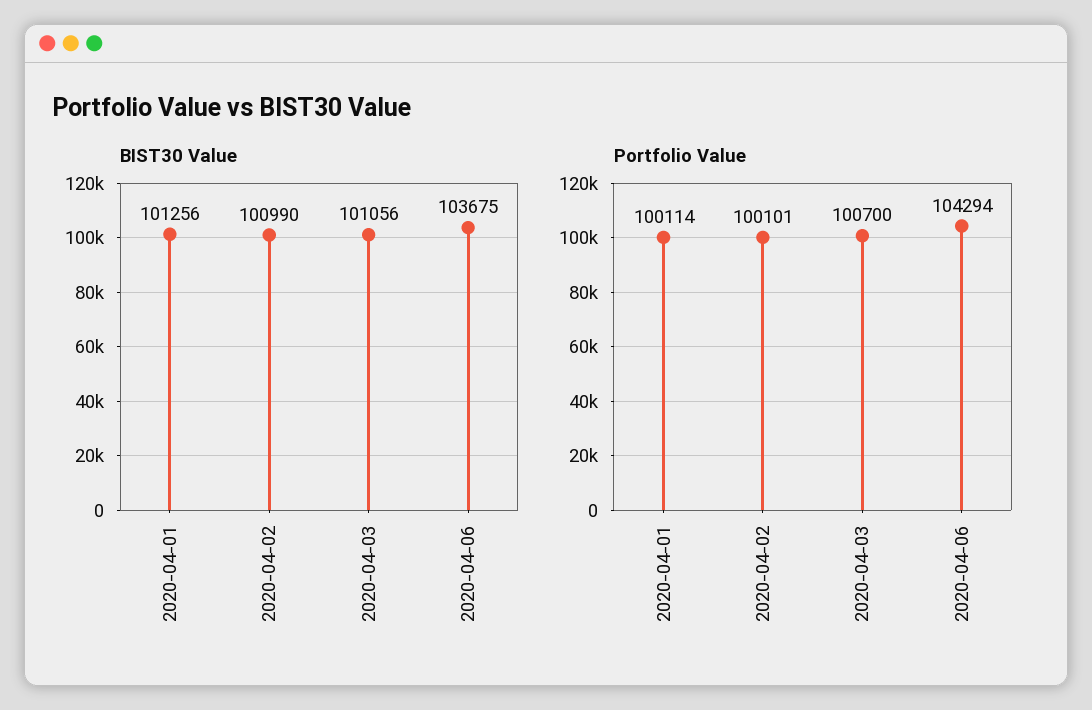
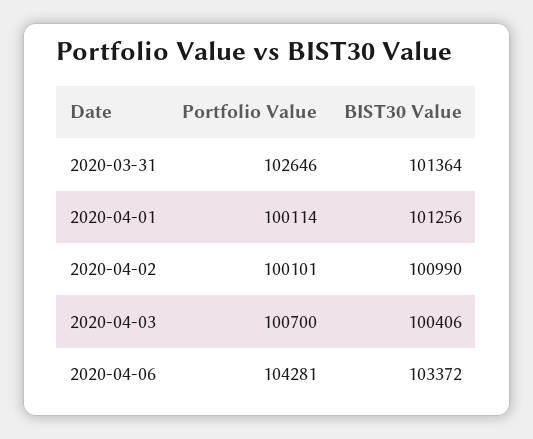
  {
    "BIST30 Value": {
      "2020-04-01": 101256,
      "2020-04-02": 100990,
-     "2020-04-03": 101056,
+     "2020-04-03": 100406,
-     "2020-04-06": 103675
+     "2020-04-06": 103372,
+     "2020-03-31": 101364
    },
    "Portfolio Value": {
      "2020-04-01": 100114,
      "2020-04-02": 100101,
      "2020-04-03": 100700,
-     "2020-04-06": 104294
+     "2020-04-06": 104281,
+     "2020-03-31": 102646
    }
  }

